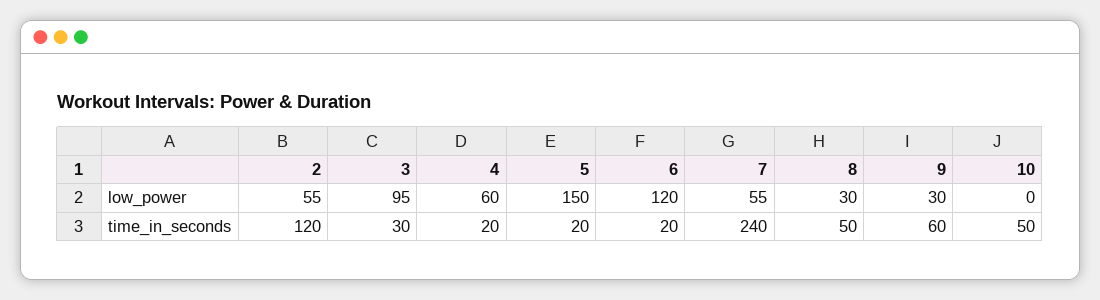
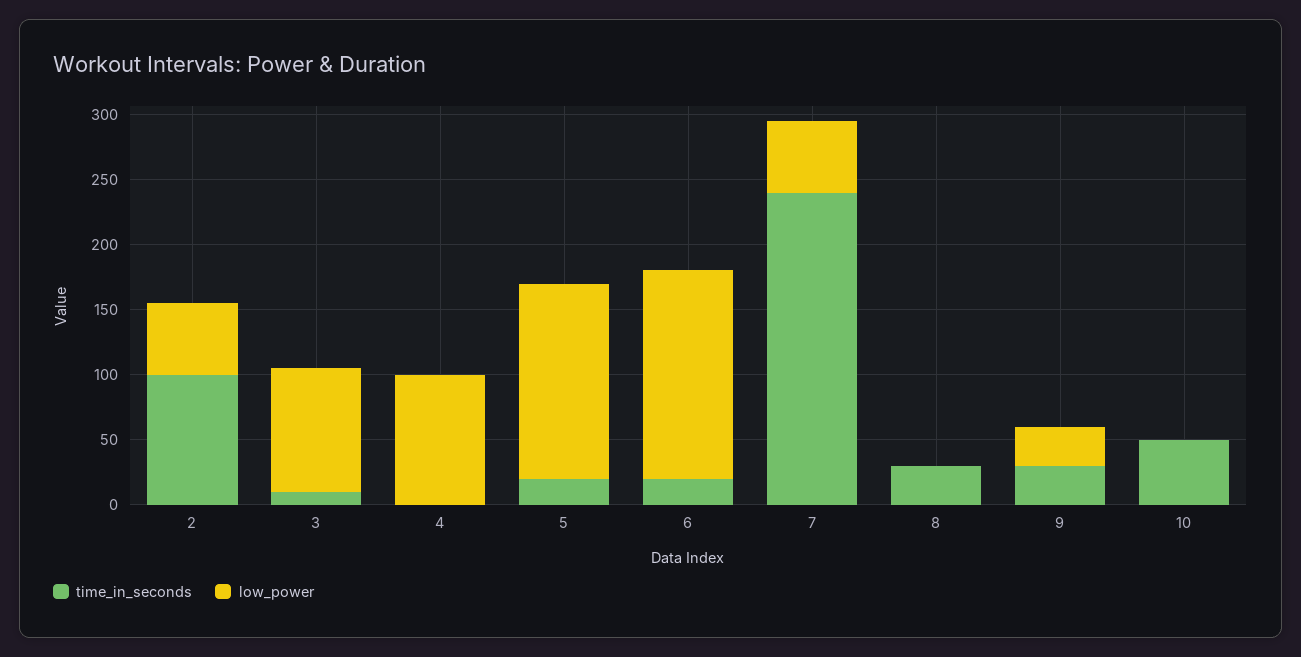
  {
    "low_power": {
      "2": 55,
      "3": 95,
-     "4": 60,
+     "4": 100,
      "5": 150,
-     "6": 120,
+     "6": 160,
      "7": 55,
-     "8": 30,
+     "8": 0,
      "9": 30,
      "10": 0
    },
    "time_in_seconds": {
-     "2": 120,
+     "2": 100,
-     "3": 30,
+     "3": 10,
-     "4": 20,
+     "4": 0,
      "5": 20,
      "6": 20,
      "7": 240,
-     "8": 50,
+     "8": 30,
-     "9": 60,
+     "9": 30,
      "10": 50
    }
  }

